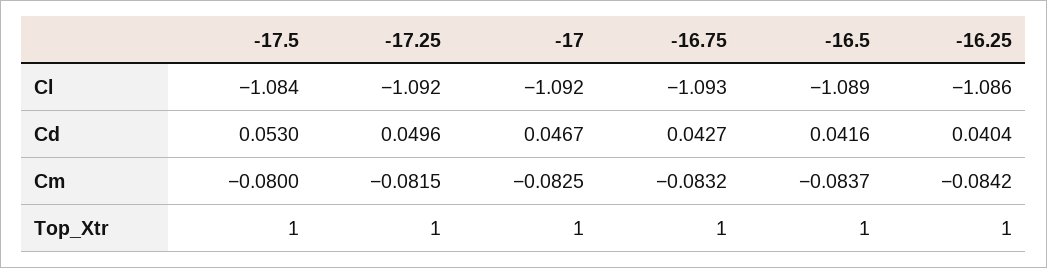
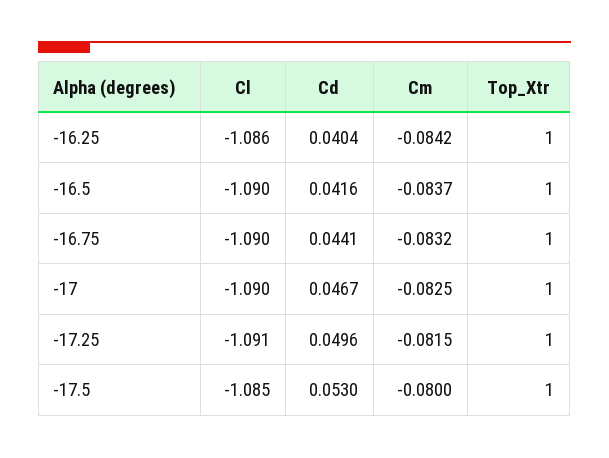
  {
    "-17.5": {
-     "Cl": -1.084,
+     "Cl": -1.085,
      "Cd": 0.053,
      "Cm": -0.08,
      "Top_Xtr": 1
    },
    "-17.25": {
-     "Cl": -1.092,
+     "Cl": -1.091,
      "Cd": 0.0496,
      "Cm": -0.0815,
      "Top_Xtr": 1
    },
    "-17": {
-     "Cl": -1.092,
+     "Cl": -1.09,
      "Cd": 0.0467,
      "Cm": -0.0825,
      "Top_Xtr": 1
    },
    "-16.75": {
-     "Cl": -1.093,
+     "Cl": -1.09,
-     "Cd": 0.0427,
+     "Cd": 0.0441,
      "Cm": -0.0832,
      "Top_Xtr": 1
    },
    "-16.5": {
-     "Cl": -1.089,
+     "Cl": -1.09,
      "Cd": 0.0416,
      "Cm": -0.0837,
      "Top_Xtr": 1
    },
    "-16.25": {
      "Cl": -1.086,
      "Cd": 0.0404,
      "Cm": -0.0842,
      "Top_Xtr": 1
    }
  }

